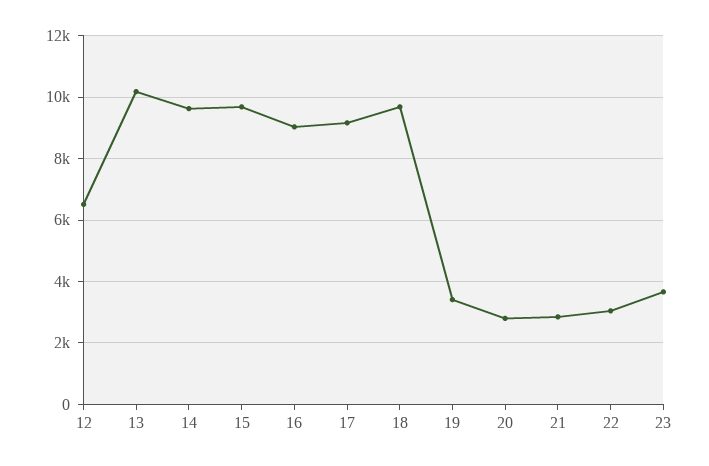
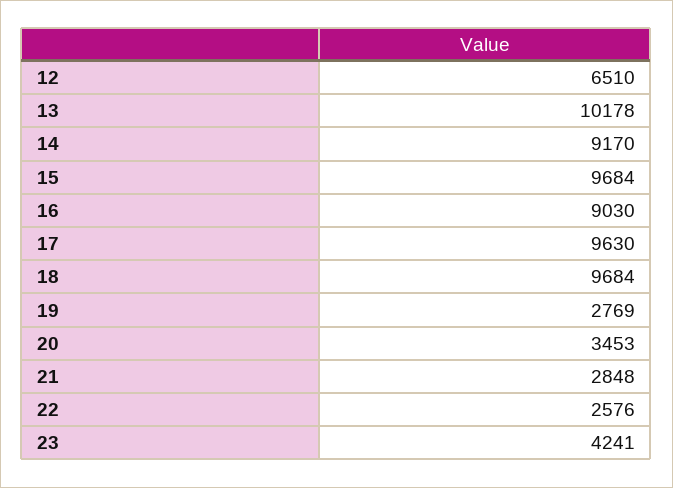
  {
    "12": 6510,
    "13": 10178,
-   "14": 9600,
+   "14": 9170,
    "15": 9684,
    "16": 9030,
-   "17": 9200,
+   "17": 9630,
    "18": 9684,
-   "19": 3400,
+   "19": 2769,
-   "20": 2800,
+   "20": 3453,
    "21": 2848,
-   "22": 3000,
+   "22": 2576,
-   "23": 3600
+   "23": 4241
  }

